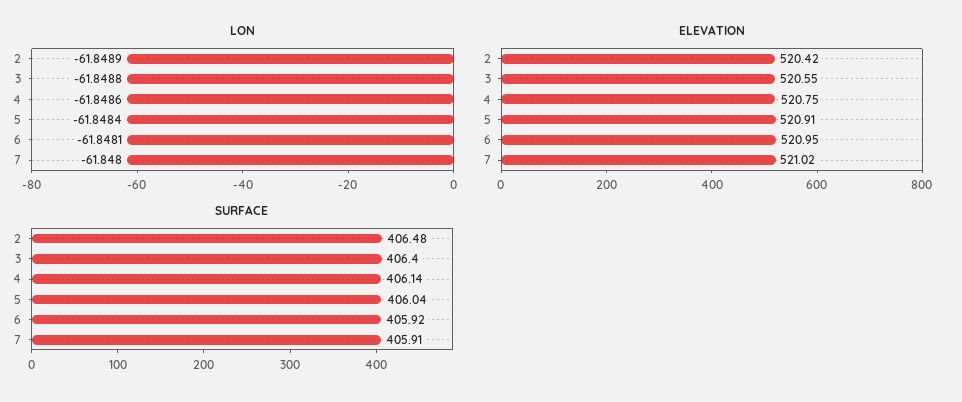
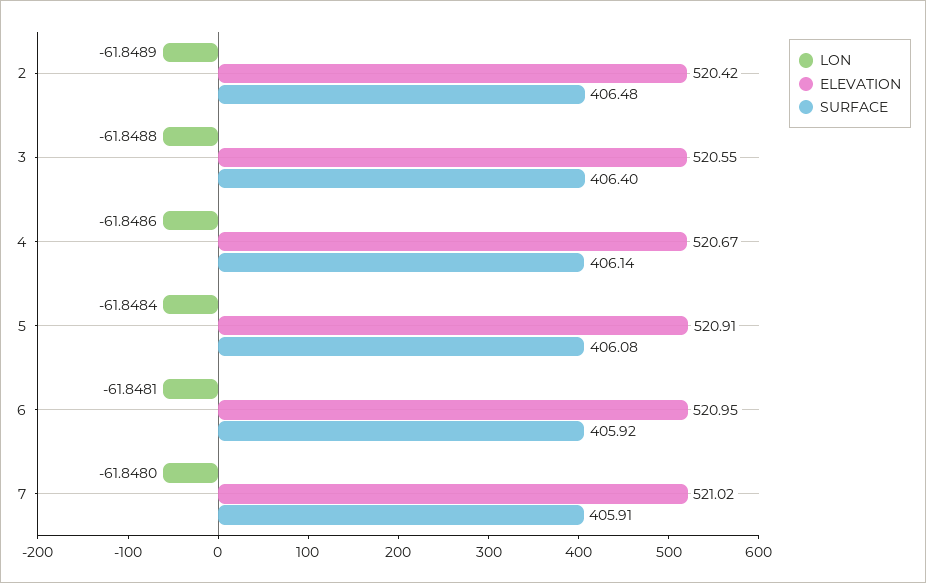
  {
    "LON": {
      "2": -61.8489,
      "3": -61.8488,
      "4": -61.8486,
      "5": -61.8484,
      "6": -61.8481,
      "7": -61.848
    },
    "ELEVATION": {
      "2": 520.42,
      "3": 520.55,
-     "4": 520.75,
+     "4": 520.67,
      "5": 520.91,
      "6": 520.95,
      "7": 521.02
    },
    "SURFACE": {
      "2": 406.48,
      "3": 406.4,
      "4": 406.14,
-     "5": 406.04,
+     "5": 406.08,
      "6": 405.92,
      "7": 405.91
    }
  }

